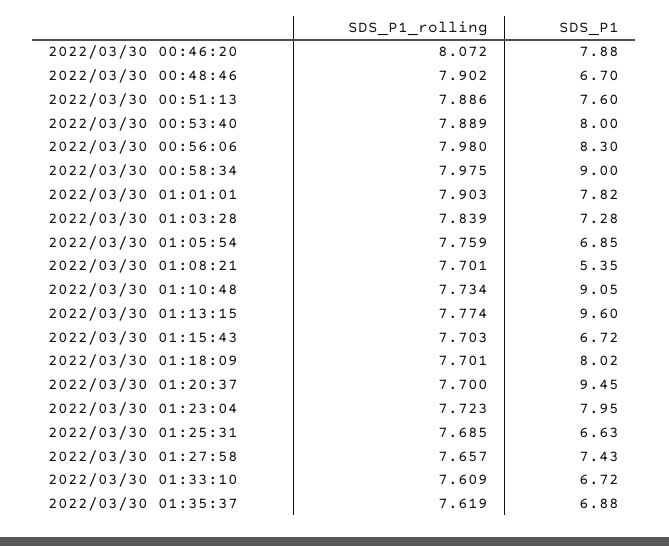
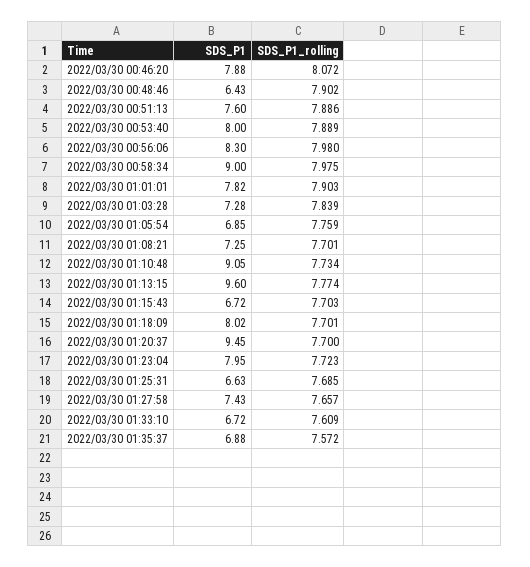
  {
    "SDS_P1_rolling": {
      "2022/03/30 00:46:20": 8.072,
      "2022/03/30 00:48:46": 7.902,
      "2022/03/30 00:51:13": 7.886,
      "2022/03/30 00:53:40": 7.889,
      "2022/03/30 00:56:06": 7.98,
      "2022/03/30 00:58:34": 7.975,
      "2022/03/30 01:01:01": 7.903,
      "2022/03/30 01:03:28": 7.839,
      "2022/03/30 01:05:54": 7.759,
      "2022/03/30 01:08:21": 7.701,
      "2022/03/30 01:10:48": 7.734,
      "2022/03/30 01:13:15": 7.774,
      "2022/03/30 01:15:43": 7.703,
      "2022/03/30 01:18:09": 7.701,
      "2022/03/30 01:20:37": 7.7,
      "2022/03/30 01:23:04": 7.723,
      "2022/03/30 01:25:31": 7.685,
      "2022/03/30 01:27:58": 7.657,
      "2022/03/30 01:33:10": 7.609,
-     "2022/03/30 01:35:37": 7.619
+     "2022/03/30 01:35:37": 7.572
    },
    "SDS_P1": {
      "2022/03/30 00:46:20": 7.88,
-     "2022/03/30 00:48:46": 6.7,
+     "2022/03/30 00:48:46": 6.43,
      "2022/03/30 00:51:13": 7.6,
      "2022/03/30 00:53:40": 8,
      "2022/03/30 00:56:06": 8.3,
      "2022/03/30 00:58:34": 9,
      "2022/03/30 01:01:01": 7.82,
      "2022/03/30 01:03:28": 7.28,
      "2022/03/30 01:05:54": 6.85,
-     "2022/03/30 01:08:21": 5.35,
+     "2022/03/30 01:08:21": 7.25,
      "2022/03/30 01:10:48": 9.05,
      "2022/03/30 01:13:15": 9.6,
      "2022/03/30 01:15:43": 6.72,
      "2022/03/30 01:18:09": 8.02,
      "2022/03/30 01:20:37": 9.45,
      "2022/03/30 01:23:04": 7.95,
      "2022/03/30 01:25:31": 6.63,
      "2022/03/30 01:27:58": 7.43,
      "2022/03/30 01:33:10": 6.72,
      "2022/03/30 01:35:37": 6.88
    }
  }

